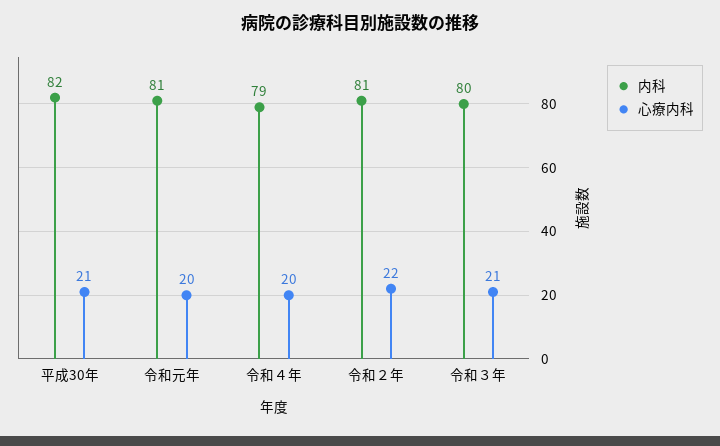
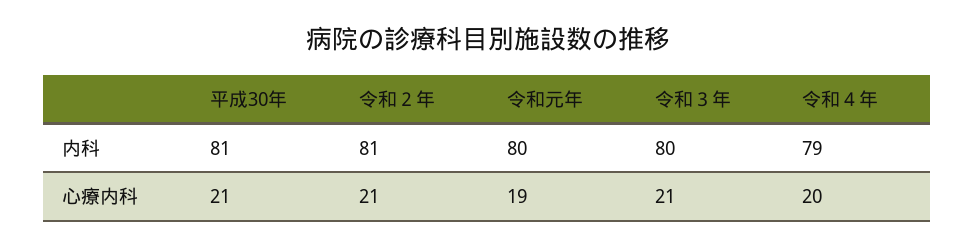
  {
    "内科": {
-     "平成30年": 82,
+     "平成30年": 81,
-     "令和元年": 81,
+     "令和元年": 80,
      "令和４年": 79,
      "令和２年": 81,
      "令和３年": 80
    },
    "心療内科": {
      "平成30年": 21,
-     "令和元年": 20,
+     "令和元年": 19,
      "令和４年": 20,
-     "令和２年": 22,
+     "令和２年": 21,
      "令和３年": 21
    }
  }

